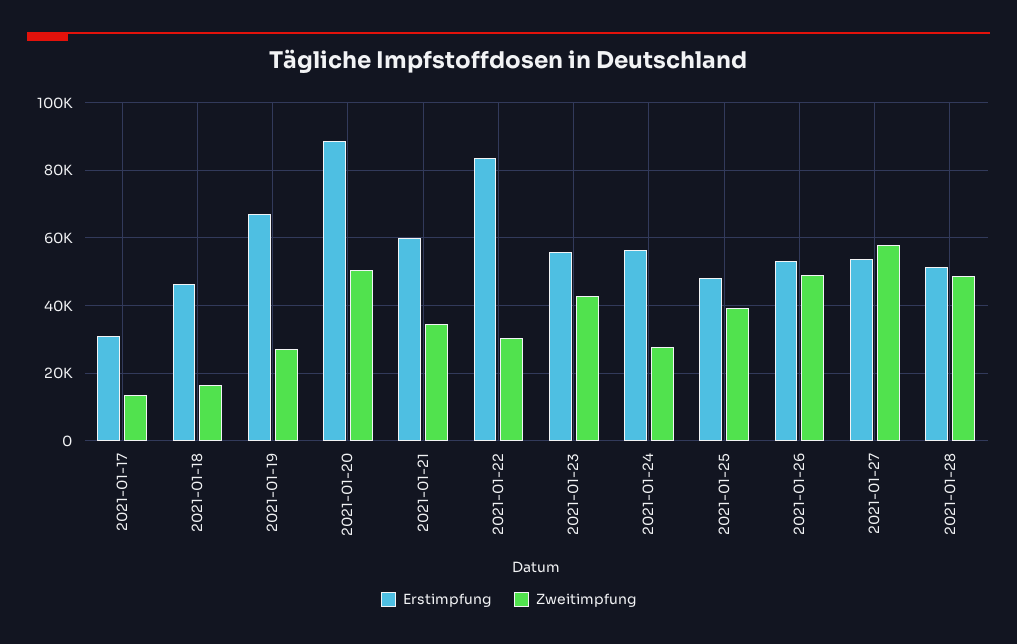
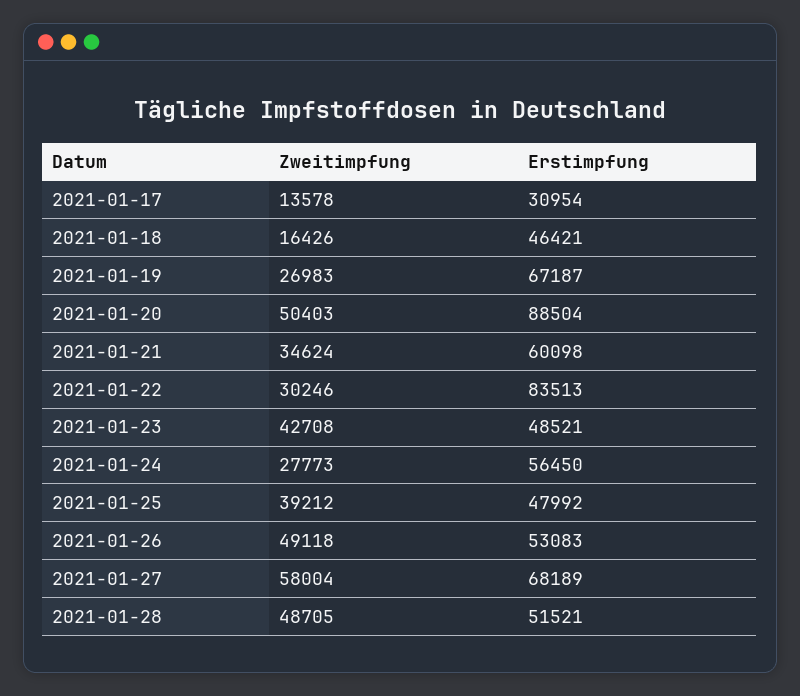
  {
    "Erstimpfung": {
      "2021-01-17": 30954,
      "2021-01-18": 46421,
      "2021-01-19": 67187,
      "2021-01-20": 88504,
      "2021-01-21": 60098,
      "2021-01-22": 83513,
-     "2021-01-23": 56000,
+     "2021-01-23": 48521,
      "2021-01-24": 56450,
      "2021-01-25": 47992,
      "2021-01-26": 53083,
-     "2021-01-27": 54000,
+     "2021-01-27": 68189,
      "2021-01-28": 51521
    },
    "Zweitimpfung": {
      "2021-01-17": 13578,
      "2021-01-18": 16426,
      "2021-01-19": 26983,
      "2021-01-20": 50403,
      "2021-01-21": 34624,
      "2021-01-22": 30246,
      "2021-01-23": 42708,
      "2021-01-24": 27773,
      "2021-01-25": 39212,
      "2021-01-26": 49118,
      "2021-01-27": 58004,
      "2021-01-28": 48705
    }
  }

